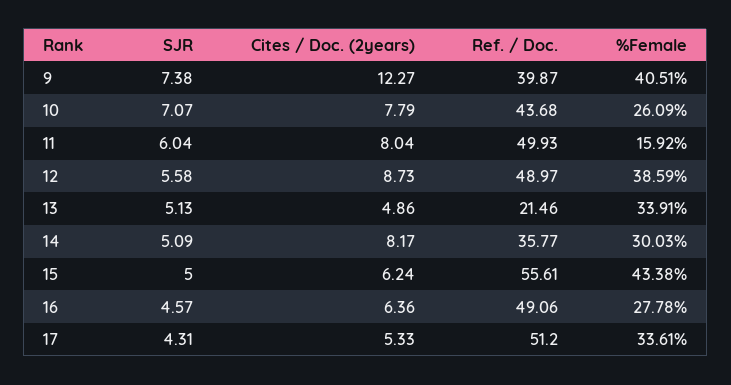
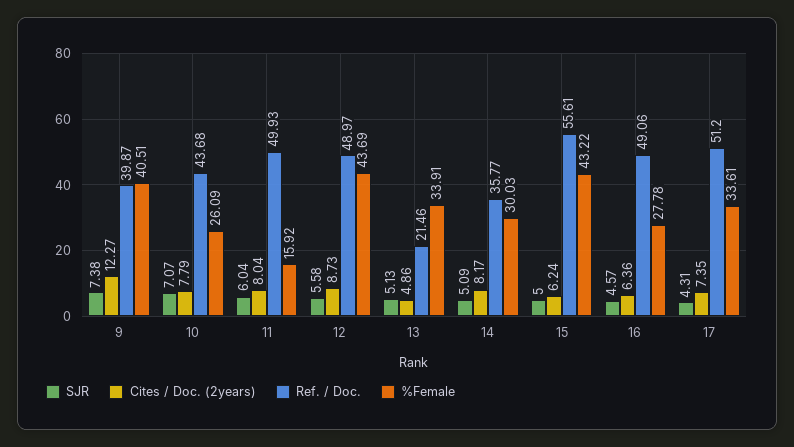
  {
    "SJR": {
      "9": 7.38,
      "10": 7.07,
      "11": 6.04,
      "12": 5.58,
      "13": 5.13,
      "14": 5.09,
      "15": 5,
      "16": 4.57,
      "17": 4.31
    },
    "Cites / Doc. (2years)": {
      "9": 12.27,
      "10": 7.79,
      "11": 8.04,
      "12": 8.73,
      "13": 4.86,
      "14": 8.17,
      "15": 6.24,
      "16": 6.36,
-     "17": 5.33
+     "17": 7.35
    },
    "Ref. / Doc.": {
      "9": 39.87,
      "10": 43.68,
      "11": 49.93,
      "12": 48.97,
      "13": 21.46,
      "14": 35.77,
      "15": 55.61,
      "16": 49.06,
      "17": 51.2
    },
    "%Female": {
      "9": 40.51,
      "10": 26.09,
      "11": 15.92,
-     "12": 38.59,
+     "12": 43.69,
      "13": 33.91,
      "14": 30.03,
-     "15": 43.38,
+     "15": 43.22,
      "16": 27.78,
      "17": 33.61
    }
  }

